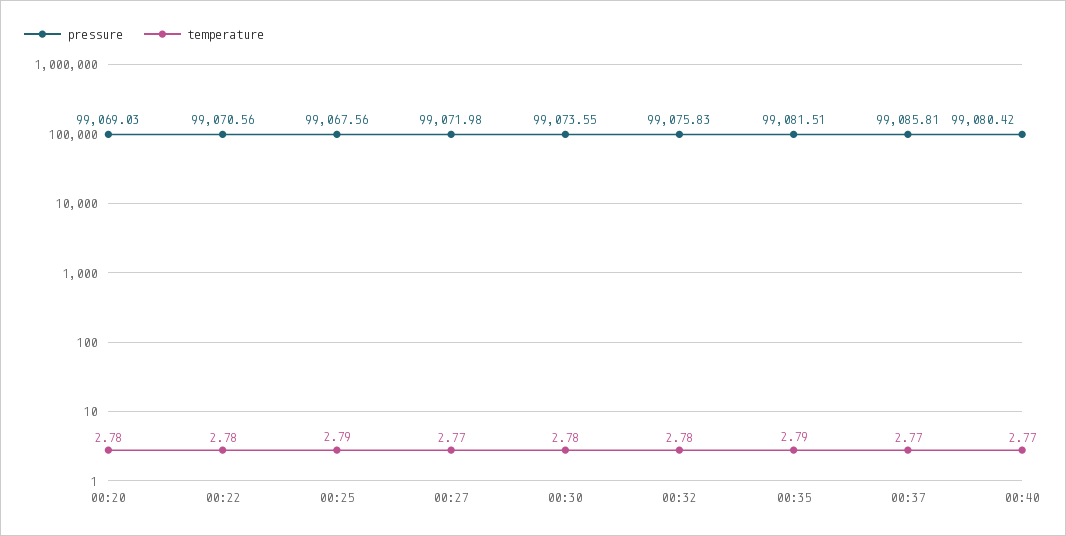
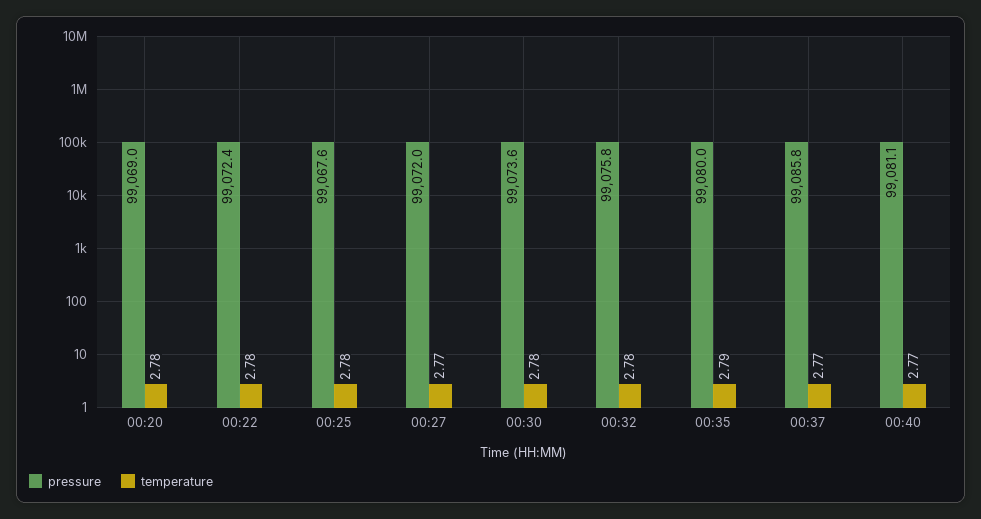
  {
    "pressure": {
      "00:20": 99069.03,
-     "00:22": 99070.56,
+     "00:22": 99072.4,
      "00:25": 99067.56,
      "00:27": 99071.98,
      "00:30": 99073.55,
      "00:32": 99075.83,
-     "00:35": 99081.51,
+     "00:35": 99080,
      "00:37": 99085.81,
-     "00:40": 99080.42
+     "00:40": 99081.1
    },
    "temperature": {
      "00:20": 2.78,
      "00:22": 2.78,
-     "00:25": 2.79,
+     "00:25": 2.78,
      "00:27": 2.77,
      "00:30": 2.78,
      "00:32": 2.78,
      "00:35": 2.79,
      "00:37": 2.77,
      "00:40": 2.77
    }
  }

